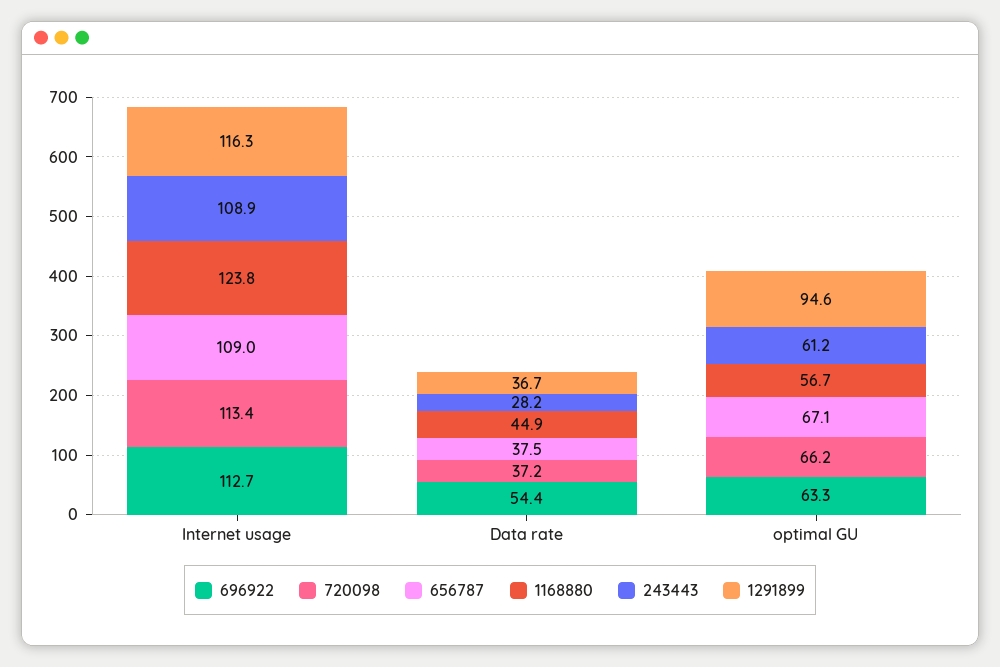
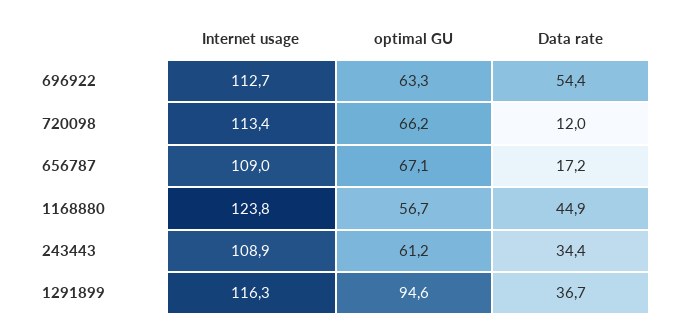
  {
    "696922": {
      "Internet usage": 112.7,
      "Data rate": 54.4,
      "optimal GU": 63.3
    },
    "720098": {
      "Internet usage": 113.4,
-     "Data rate": 37.2,
+     "Data rate": 12,
      "optimal GU": 66.2
    },
    "656787": {
      "Internet usage": 109,
-     "Data rate": 37.5,
+     "Data rate": 17.2,
      "optimal GU": 67.1
    },
    "1168880": {
      "Internet usage": 123.8,
      "Data rate": 44.9,
      "optimal GU": 56.7
    },
    "243443": {
      "Internet usage": 108.9,
-     "Data rate": 28.2,
+     "Data rate": 34.4,
      "optimal GU": 61.2
    },
    "1291899": {
      "Internet usage": 116.3,
      "Data rate": 36.7,
      "optimal GU": 94.6
    }
  }

